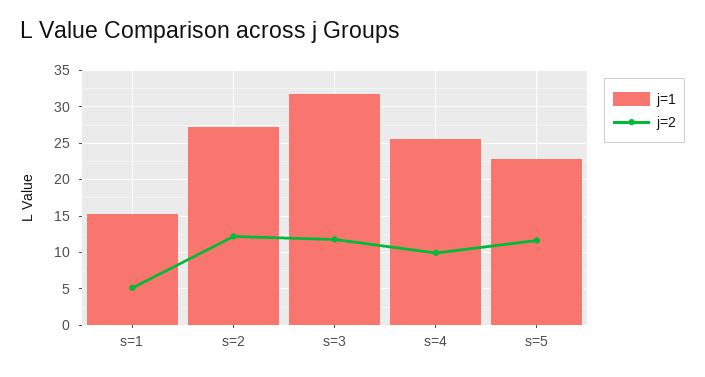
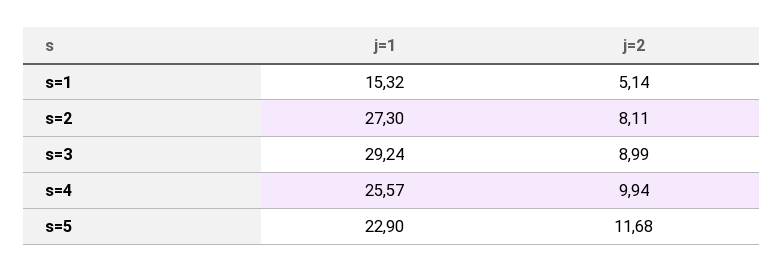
  {
    "j=1": {
      "s=1": 15.32,
      "s=2": 27.3,
-     "s=3": 32,
+     "s=3": 29.24,
      "s=4": 25.57,
      "s=5": 22.9
    },
    "j=2": {
      "s=1": 5.14,
-     "s=2": 12,
+     "s=2": 8.11,
-     "s=3": 12,
+     "s=3": 8.99,
      "s=4": 9.94,
      "s=5": 11.68
    }
  }

